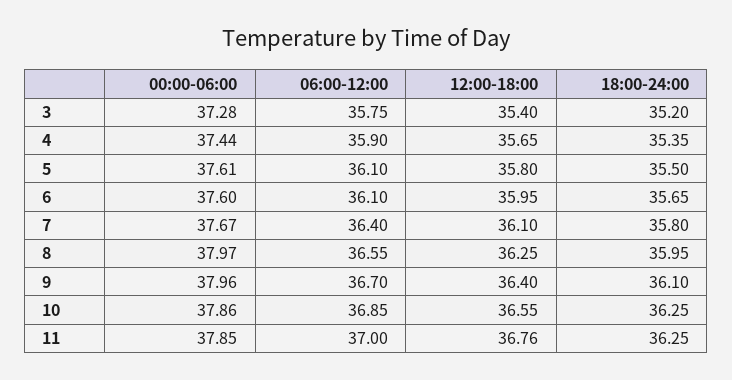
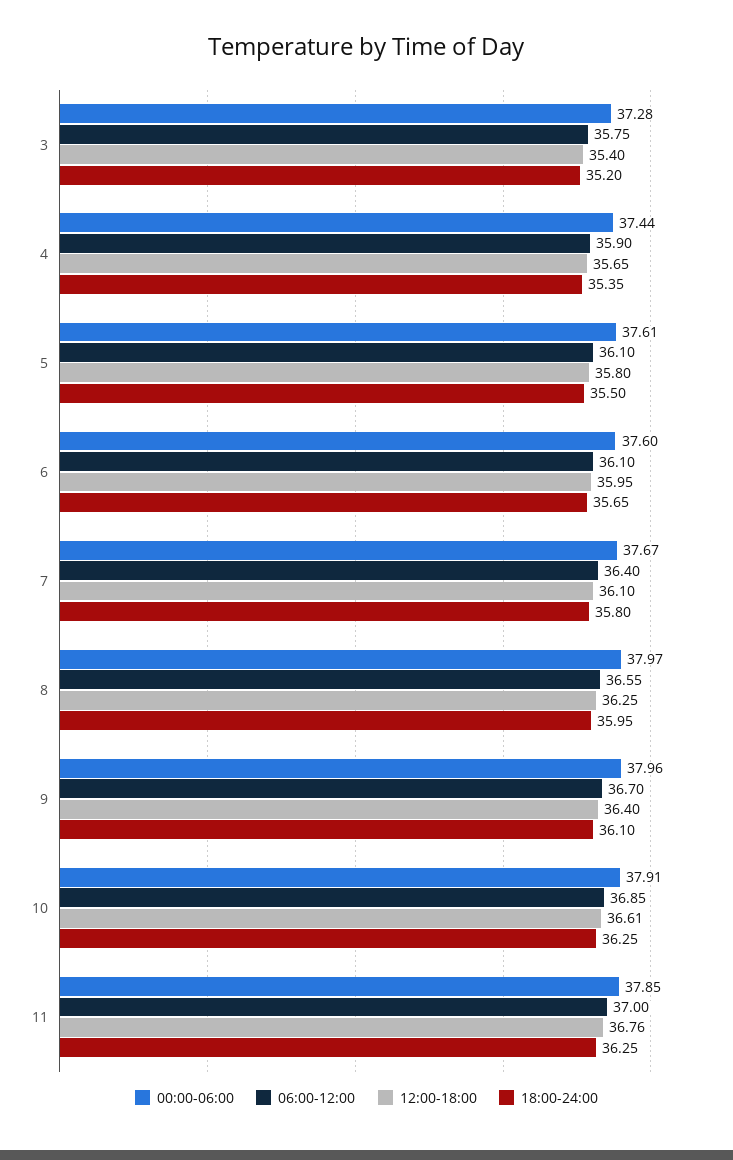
  {
    "00:00-06:00": {
      "3": 37.28,
      "4": 37.44,
      "5": 37.61,
      "6": 37.6,
      "7": 37.67,
      "8": 37.97,
      "9": 37.96,
-     "10": 37.86,
+     "10": 37.91,
      "11": 37.85
    },
    "06:00-12:00": {
      "3": 35.75,
      "4": 35.9,
      "5": 36.1,
      "6": 36.1,
      "7": 36.4,
      "8": 36.55,
      "9": 36.7,
      "10": 36.85,
      "11": 37
    },
    "12:00-18:00": {
      "3": 35.4,
      "4": 35.65,
      "5": 35.8,
      "6": 35.95,
      "7": 36.1,
      "8": 36.25,
      "9": 36.4,
-     "10": 36.55,
+     "10": 36.61,
      "11": 36.76
    },
    "18:00-24:00": {
      "3": 35.2,
      "4": 35.35,
      "5": 35.5,
      "6": 35.65,
      "7": 35.8,
      "8": 35.95,
      "9": 36.1,
      "10": 36.25,
      "11": 36.25
    }
  }

